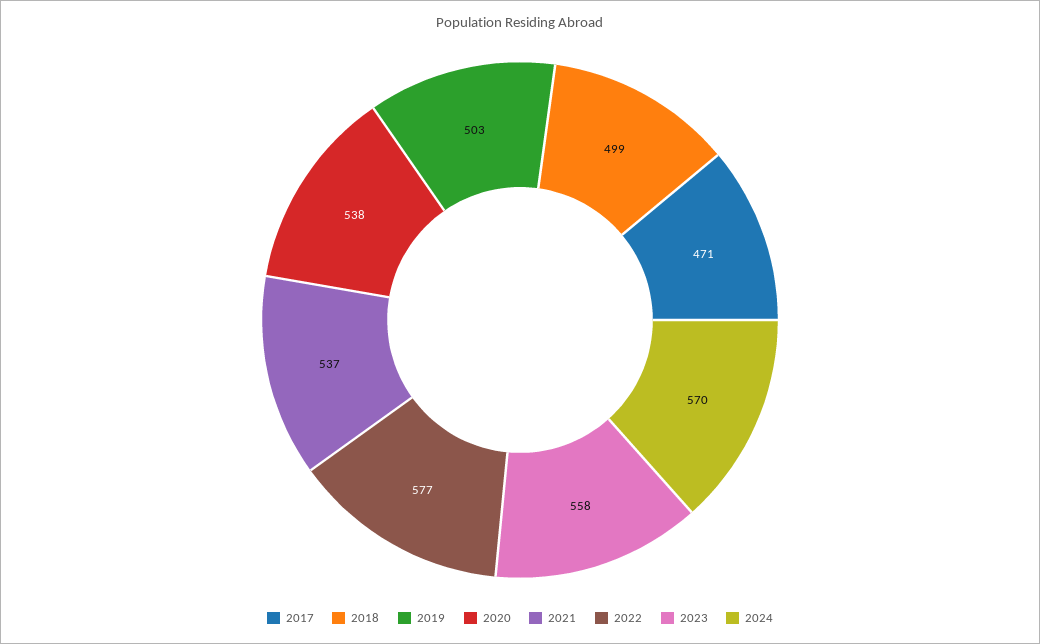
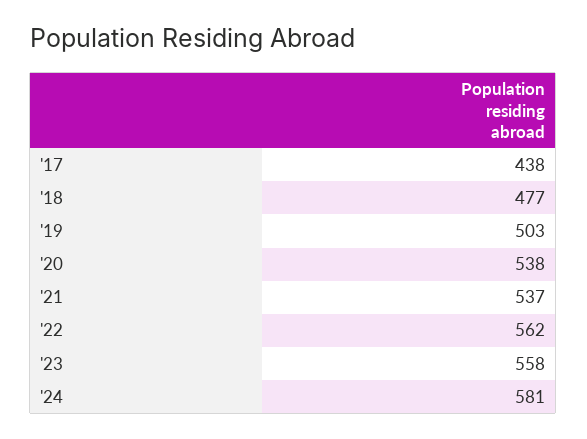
  {
-   "2017": 471,
+   "2017": 438,
-   "2018": 499,
+   "2018": 477,
    "2019": 503,
    "2020": 538,
    "2021": 537,
-   "2022": 577,
+   "2022": 562,
    "2023": 558,
-   "2024": 570
+   "2024": 581
  }

